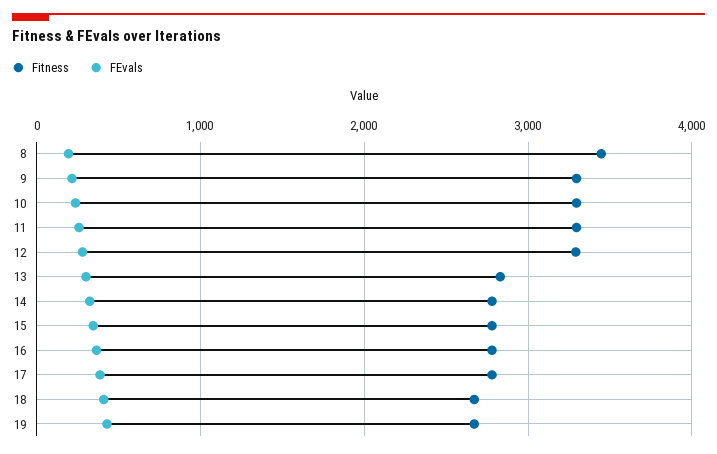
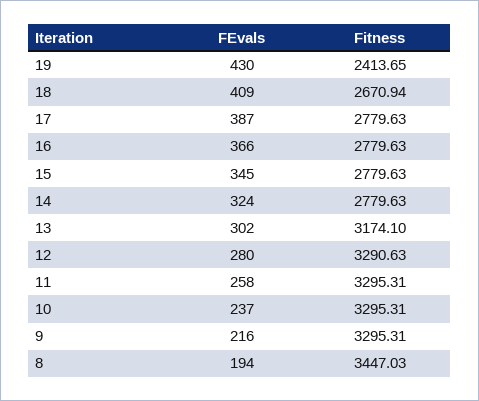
  {
    "Fitness": {
      "8": 3447.03,
      "9": 3295.31,
      "10": 3295.31,
      "11": 3295.31,
      "12": 3290.63,
-     "13": 2800,
+     "13": 3174.1,
      "14": 2779.63,
      "15": 2779.63,
      "16": 2779.63,
      "17": 2779.63,
      "18": 2670.94,
-     "19": 2700
+     "19": 2413.65
    },
    "FEvals": {
      "8": 194,
      "9": 216,
      "10": 237,
      "11": 258,
      "12": 280,
      "13": 302,
      "14": 324,
      "15": 345,
      "16": 366,
      "17": 387,
      "18": 409,
      "19": 430
    }
  }

